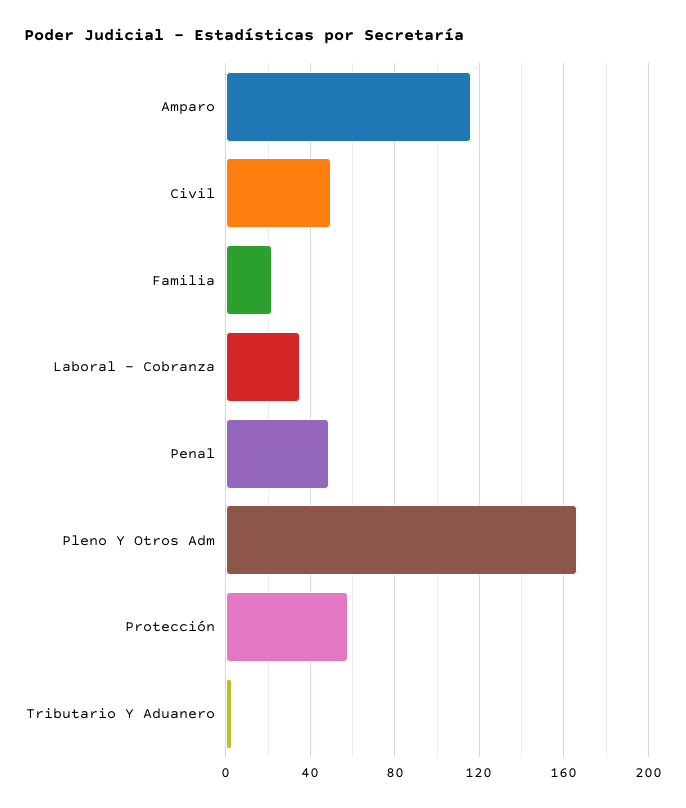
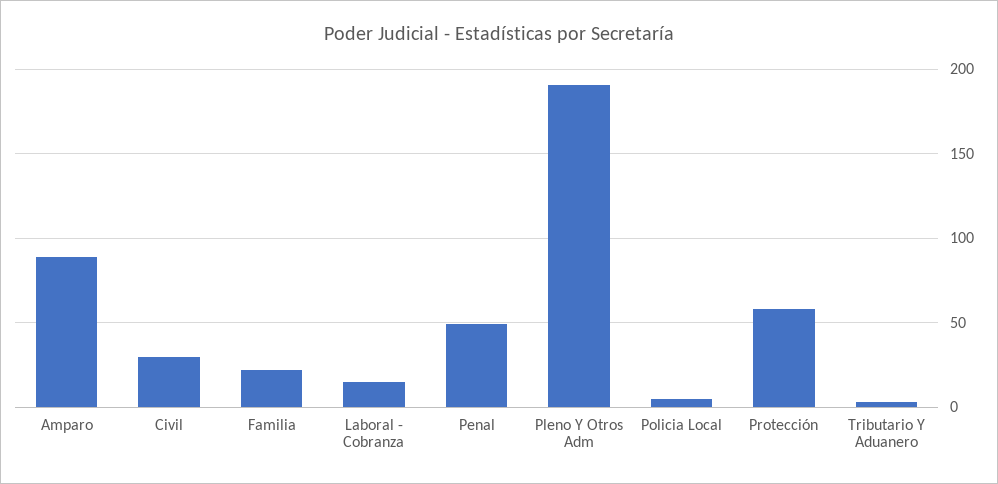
  {
-   "Amparo": 115,
+   "Amparo": 90,
-   "Civil": 50,
+   "Civil": 30,
    "Familia": 20,
-   "Laboral - Cobranza": 35,
+   "Laboral - Cobranza": 15,
    "Penal": 50,
-   "Pleno Y Otros Adm": 165,
+   "Pleno Y Otros Adm": 190,
    "Protección": 60,
-   "Tributario Y Aduanero": 5
+   "Tributario Y Aduanero": 5,
+   "Policia Local": 5
  }

